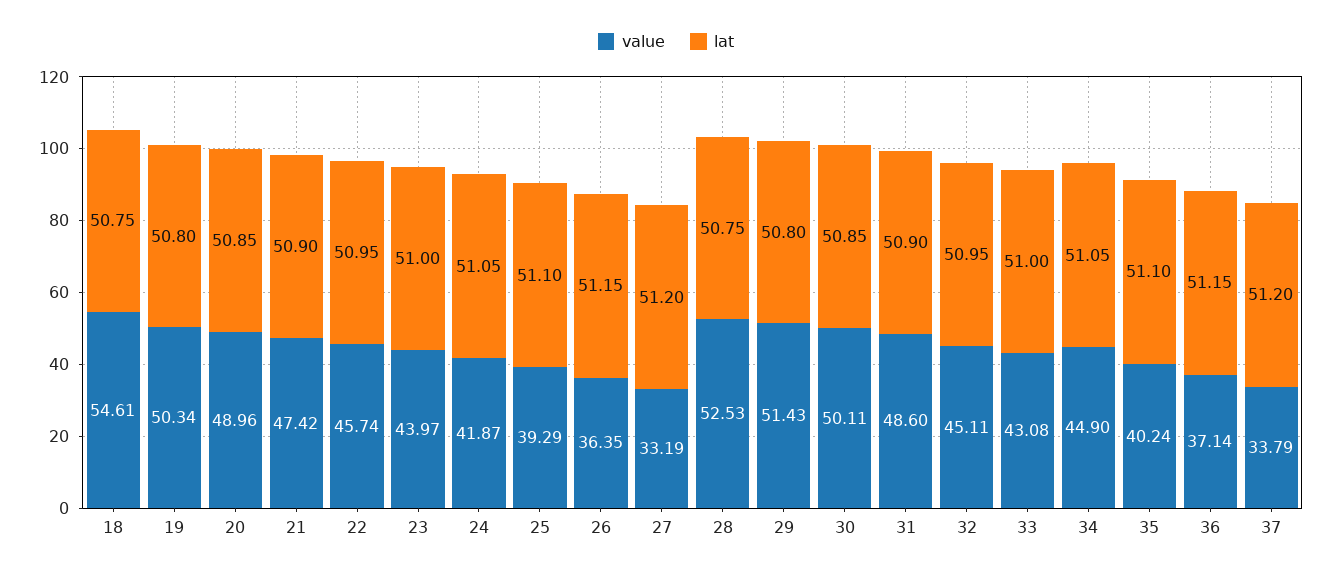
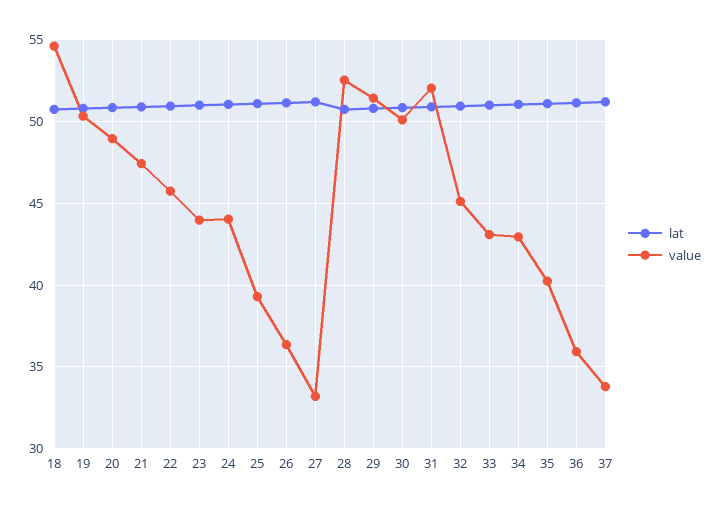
  {
    "value": {
      "18": 54.61,
      "19": 50.34,
      "20": 48.96,
      "21": 47.42,
      "22": 45.74,
      "23": 43.97,
-     "24": 41.87,
+     "24": 44,
      "25": 39.29,
      "26": 36.35,
      "27": 33.19,
      "28": 52.53,
      "29": 51.43,
      "30": 50.11,
-     "31": 48.6,
+     "31": 52,
      "32": 45.11,
      "33": 43.08,
-     "34": 44.9,
+     "34": 43,
      "35": 40.24,
-     "36": 37.14,
+     "36": 36,
      "37": 33.79
    },
    "lat": {
      "18": 50.75,
      "19": 50.8,
      "20": 50.85,
      "21": 50.9,
      "22": 50.95,
      "23": 51,
      "24": 51.05,
      "25": 51.1,
      "26": 51.15,
      "27": 51.2,
      "28": 50.75,
      "29": 50.8,
      "30": 50.85,
      "31": 50.9,
      "32": 50.95,
      "33": 51,
      "34": 51.05,
      "35": 51.1,
      "36": 51.15,
      "37": 51.2
    }
  }

